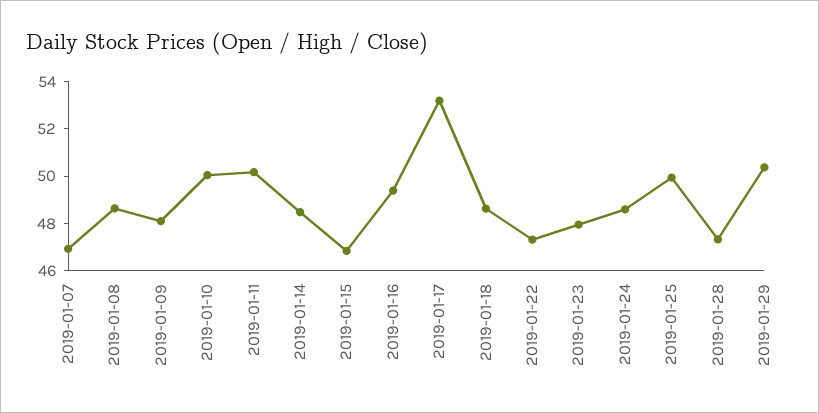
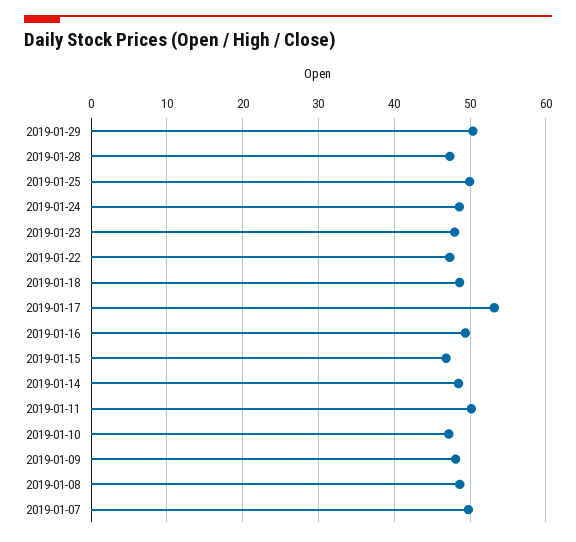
  {
-   "2019-01-07": 47,
+   "2019-01-07": 50,
    "2019-01-08": 48.5,
    "2019-01-09": 48,
-   "2019-01-10": 50,
+   "2019-01-10": 47,
    "2019-01-11": 50,
    "2019-01-14": 48.5,
    "2019-01-15": 47,
    "2019-01-16": 49.5,
    "2019-01-17": 53,
    "2019-01-18": 48.5,
    "2019-01-22": 47.5,
    "2019-01-23": 48,
    "2019-01-24": 48.5,
    "2019-01-25": 50,
    "2019-01-28": 47.5,
    "2019-01-29": 50.5
  }

